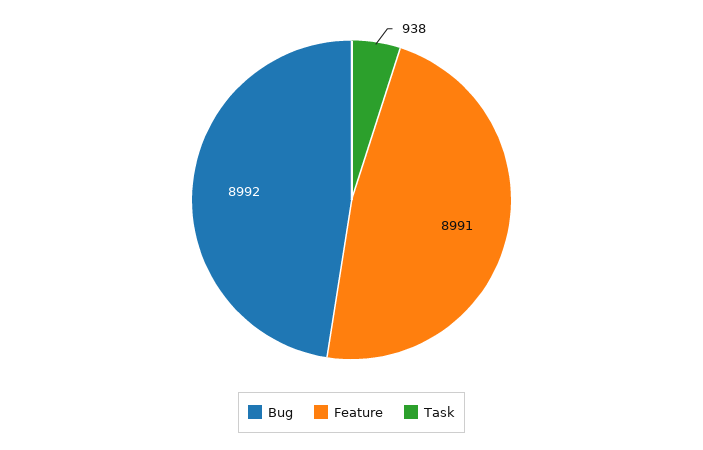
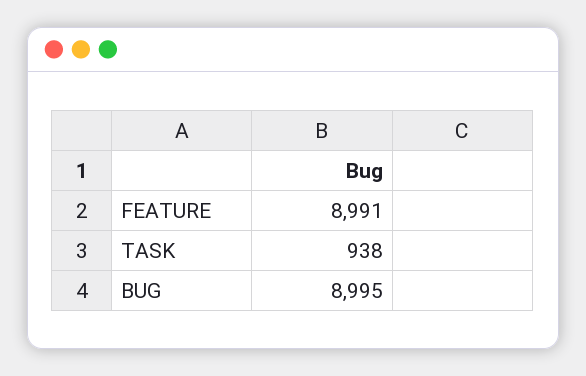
  {
-   "Bug": 8992,
+   "Bug": 8995,
    "Feature": 8991,
    "Task": 938
  }

